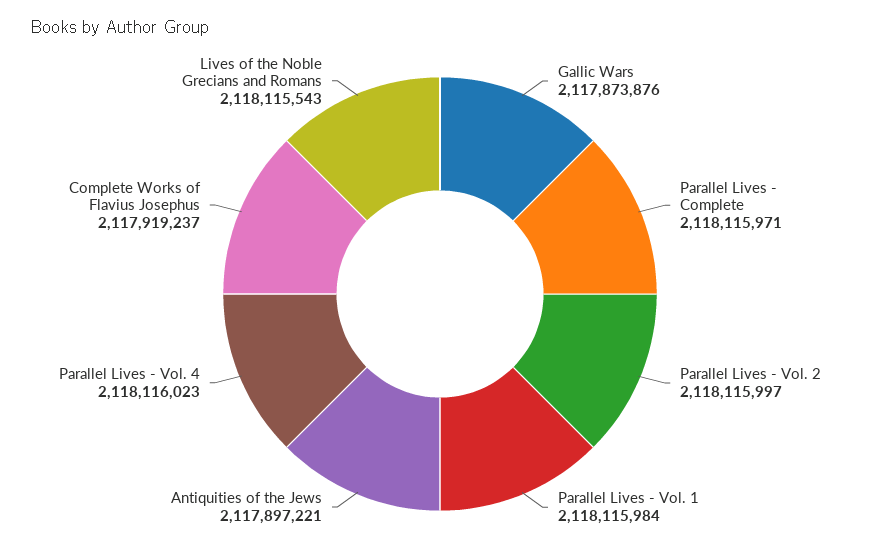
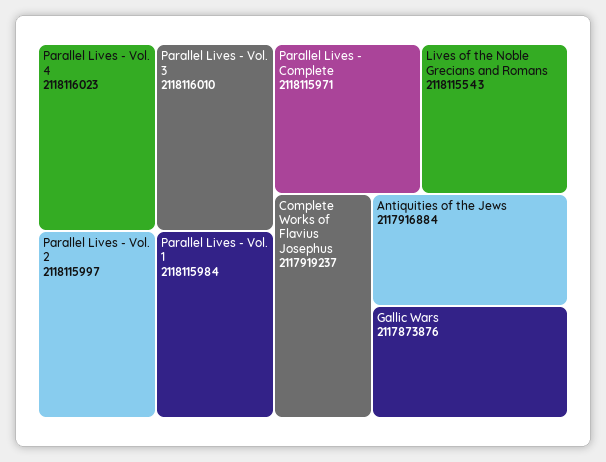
  {
    "Gallic Wars": 2117873876,
    "Parallel Lives - Complete": 2118115971,
    "Parallel Lives - Vol. 2": 2118115997,
    "Parallel Lives - Vol. 1": 2118115984,
-   "Antiquities of the Jews": 2117897221,
+   "Antiquities of the Jews": 2117916884,
    "Parallel Lives - Vol. 4": 2118116023,
    "Complete Works of Flavius Josephus": 2117919237,
-   "Lives of the Noble Grecians and Romans": 2118115543
+   "Lives of the Noble Grecians and Romans": 2118115543,
+   "Parallel Lives - Vol. 3": 2118116010
  }

